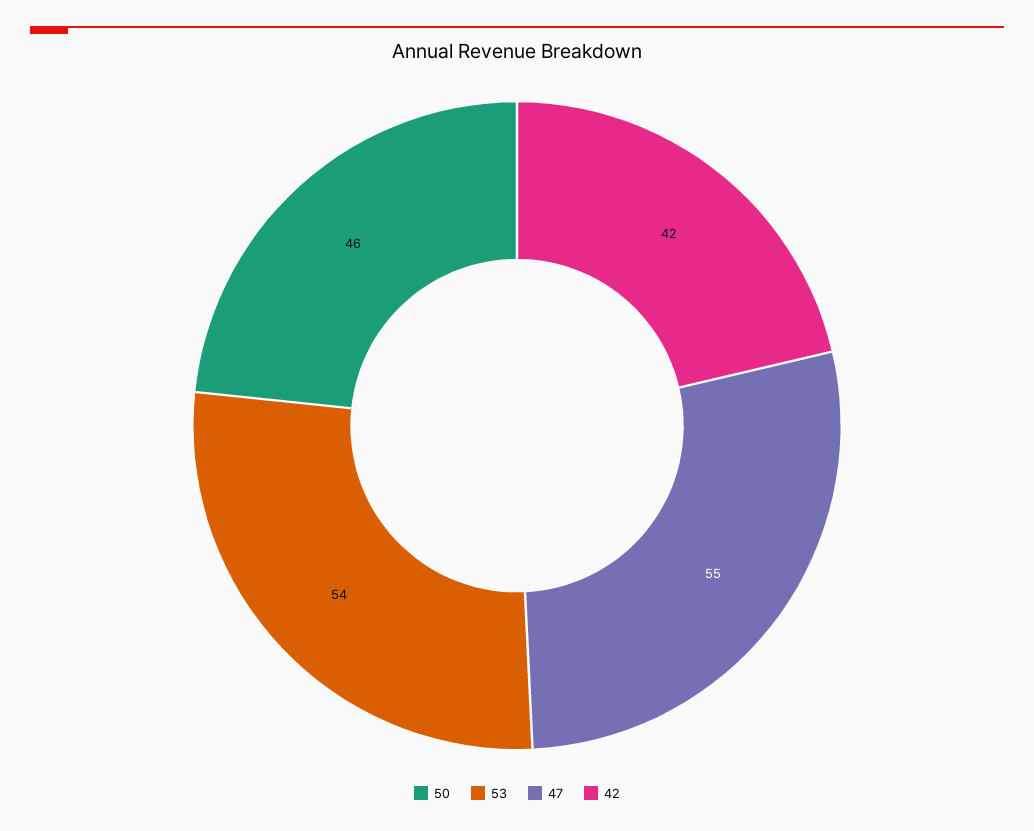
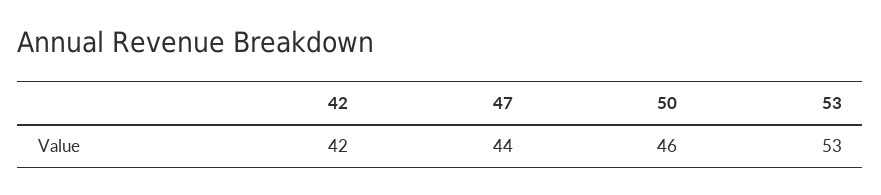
  {
    "50": 46,
-   "53": 54,
+   "53": 53,
-   "47": 55,
+   "47": 44,
    "42": 42
  }

